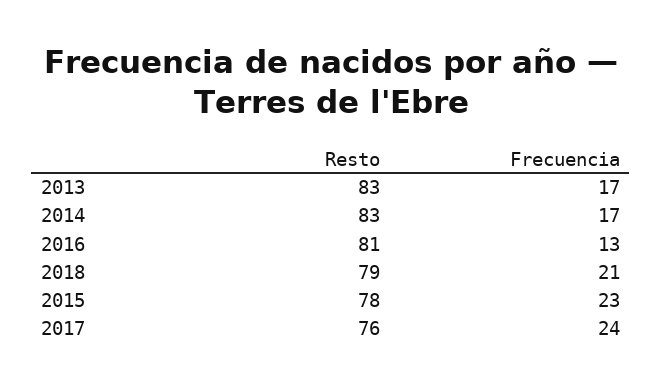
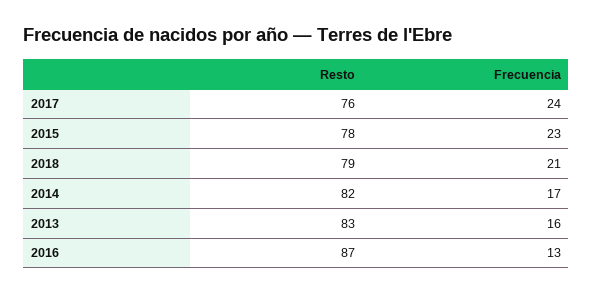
  {
    "Resto": {
      "2013": 83,
-     "2014": 83,
+     "2014": 82,
-     "2016": 81,
+     "2016": 87,
      "2018": 79,
      "2015": 78,
      "2017": 76
    },
    "Frecuencia": {
-     "2013": 17,
+     "2013": 16,
      "2014": 17,
      "2016": 13,
      "2018": 21,
      "2015": 23,
      "2017": 24
    }
  }

